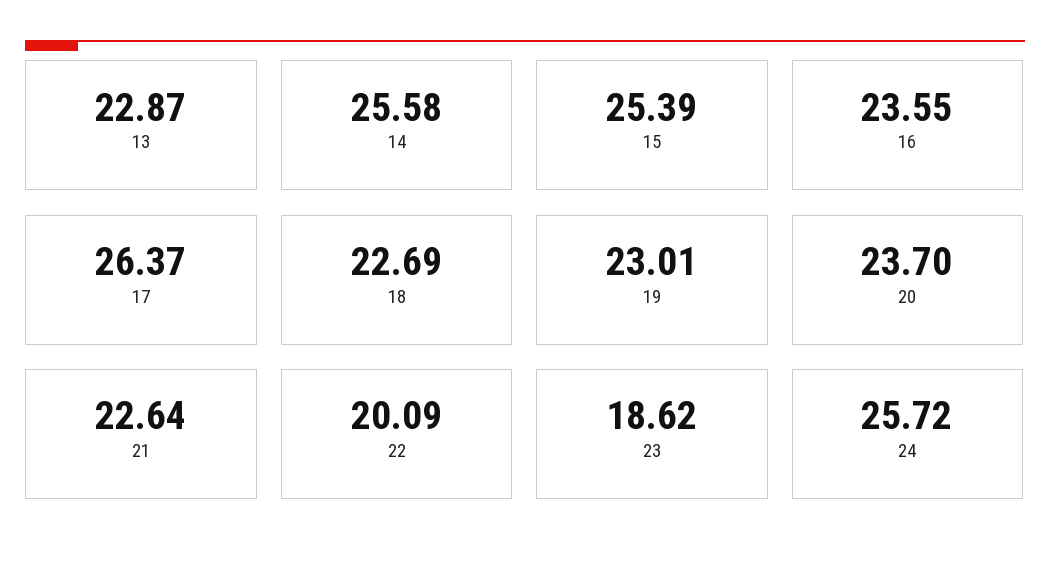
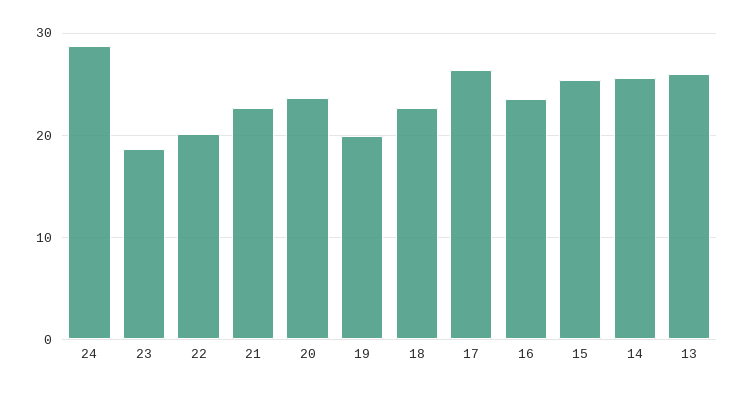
  {
-   "13": 22.87,
+   "13": 26,
    "14": 25.58,
    "15": 25.39,
    "16": 23.55,
    "17": 26.37,
    "18": 22.69,
-   "19": 23.01,
+   "19": 20,
    "20": 23.7,
    "21": 22.64,
    "22": 20.09,
    "23": 18.62,
-   "24": 25.72
+   "24": 29
  }

